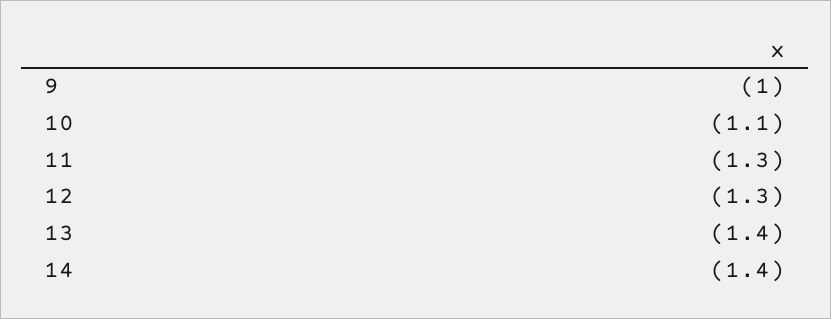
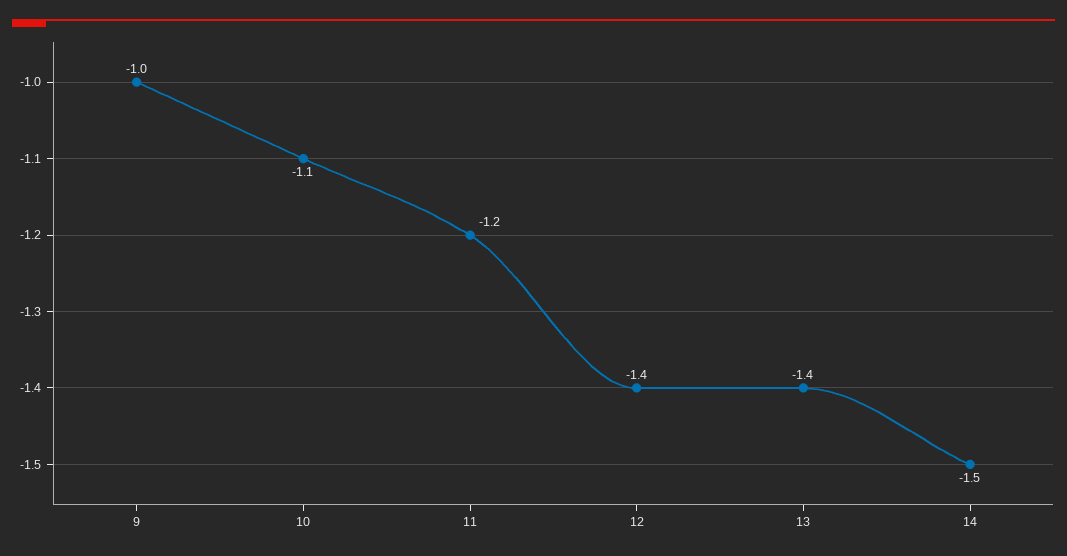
  {
    "9": -1,
    "10": -1.1,
-   "11": -1.3,
+   "11": -1.2,
-   "12": -1.3,
+   "12": -1.4,
    "13": -1.4,
-   "14": -1.4
+   "14": -1.5
  }

